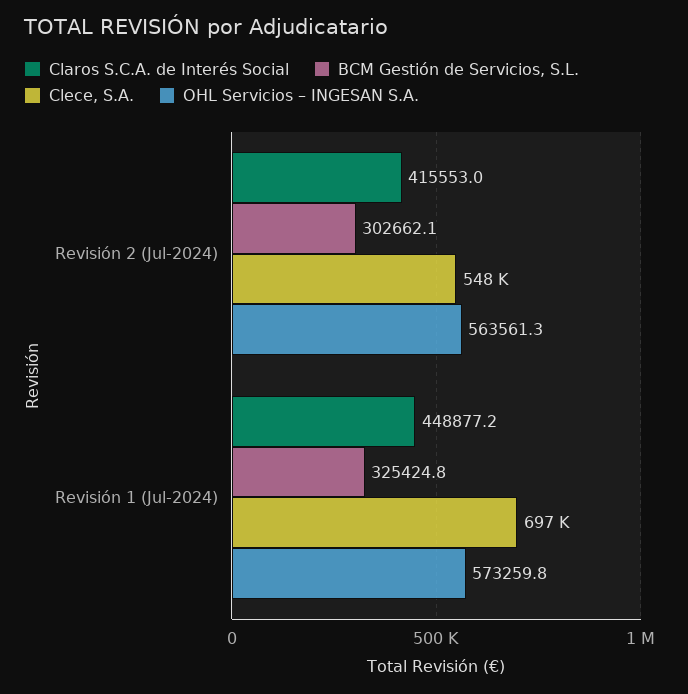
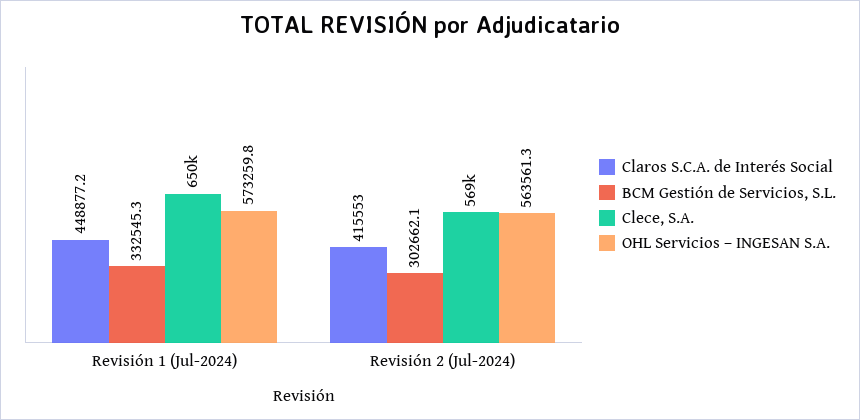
  {
    "Claros S.C.A. de Interés Social": {
      "Revisión 2 (Jul-2024)": 415553,
      "Revisión 1 (Jul-2024)": 448877.2
    },
    "BCM Gestión de Servicios, S.L.": {
      "Revisión 2 (Jul-2024)": 302662.1,
-     "Revisión 1 (Jul-2024)": 325424.8
+     "Revisión 1 (Jul-2024)": 332545.3
    },
    "Clece, S.A.": {
-     "Revisión 2 (Jul-2024)": 548000,
+     "Revisión 2 (Jul-2024)": 569000,
-     "Revisión 1 (Jul-2024)": 697000
+     "Revisión 1 (Jul-2024)": 650000
    },
    "OHL Servicios – INGESAN S.A.": {
      "Revisión 2 (Jul-2024)": 563561.3,
      "Revisión 1 (Jul-2024)": 573259.8
    }
  }

